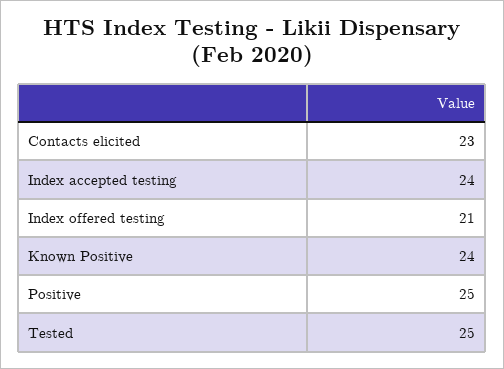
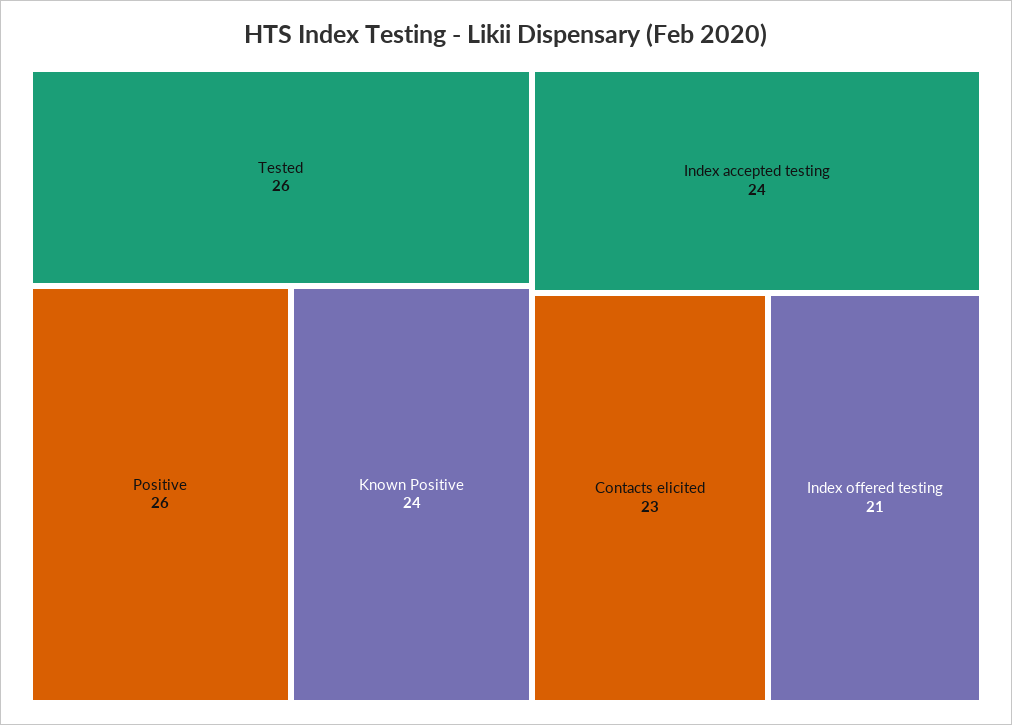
  {
    "Contacts elicited": 23,
    "Index accepted testing": 24,
    "Index offered testing": 21,
    "Known Positive": 24,
-   "Positive": 25,
+   "Positive": 26,
-   "Tested": 25
+   "Tested": 26
  }

